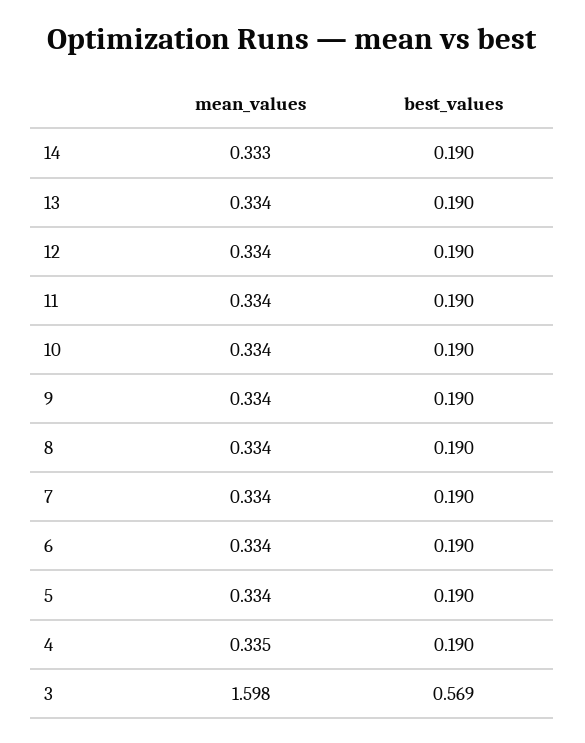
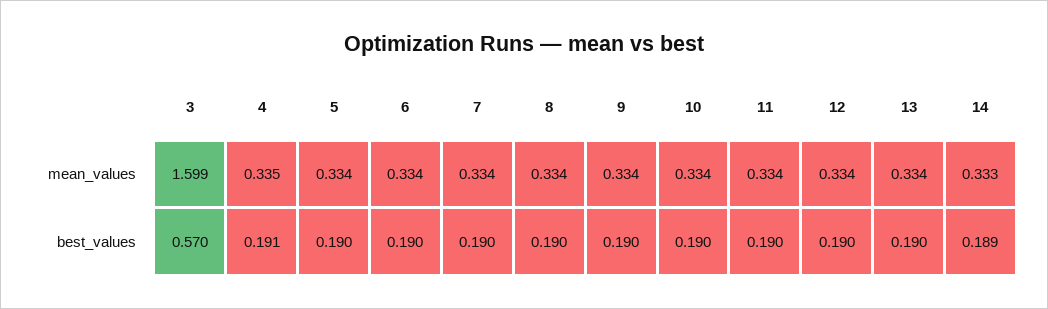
  {
    "mean_values": {
      "14": 0.333,
      "13": 0.334,
      "12": 0.334,
      "11": 0.334,
      "10": 0.334,
      "9": 0.334,
      "8": 0.334,
      "7": 0.334,
      "6": 0.334,
      "5": 0.334,
      "4": 0.335,
-     "3": 1.598
+     "3": 1.599
    },
    "best_values": {
-     "14": 0.19,
+     "14": 0.189,
      "13": 0.19,
      "12": 0.19,
      "11": 0.19,
      "10": 0.19,
      "9": 0.19,
      "8": 0.19,
      "7": 0.19,
      "6": 0.19,
      "5": 0.19,
-     "4": 0.19,
+     "4": 0.191,
-     "3": 0.569
+     "3": 0.57
    }
  }

